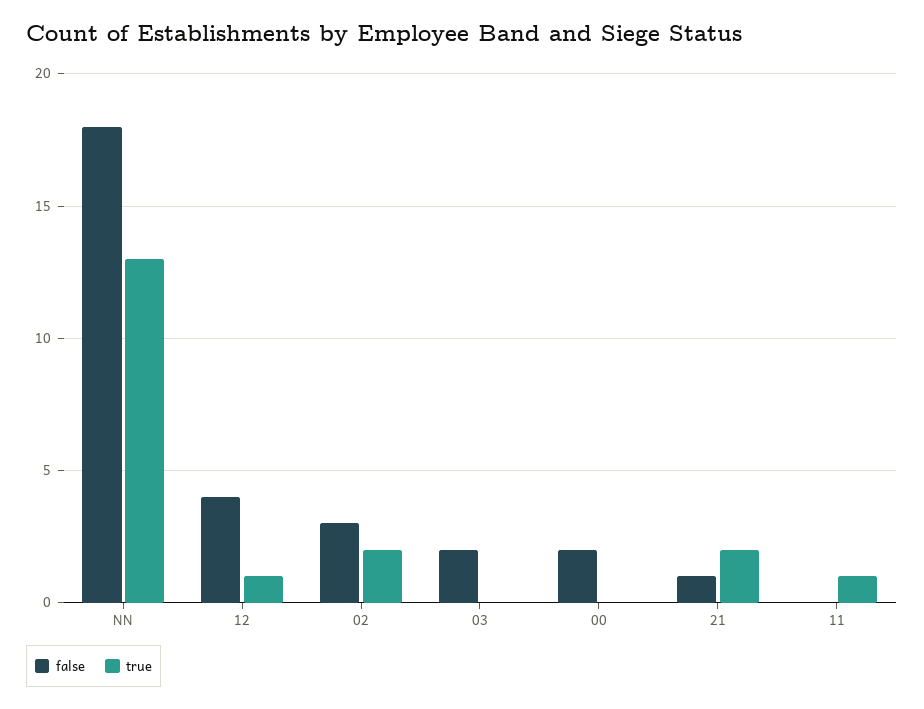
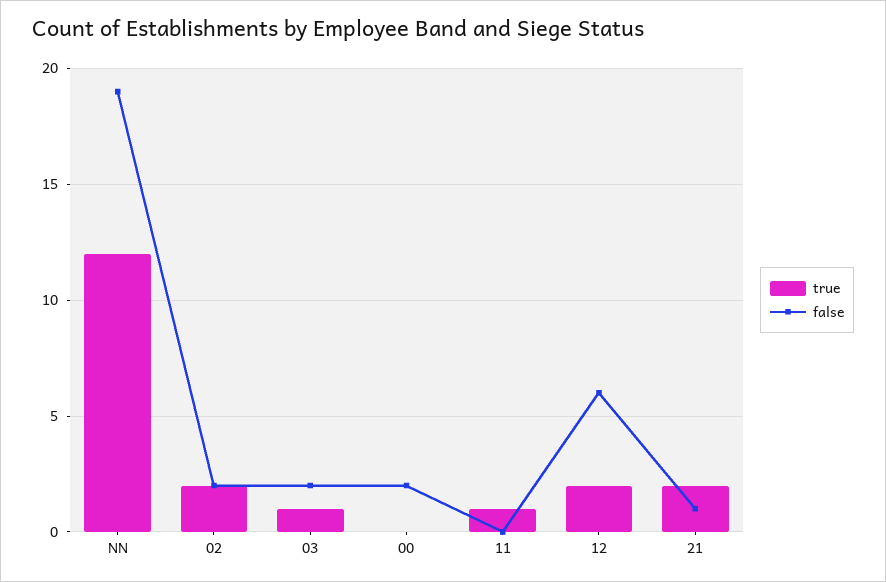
  {
    "false": {
-     "NN": 18,
+     "NN": 19,
-     "12": 4,
+     "12": 6,
-     "02": 3,
+     "02": 2,
      "03": 2,
      "00": 2,
      "21": 1,
      "11": 0
    },
    "true": {
-     "NN": 13,
+     "NN": 12,
-     "12": 1,
+     "12": 2,
      "02": 2,
-     "03": 0,
+     "03": 1,
      "00": 0,
      "21": 2,
      "11": 1
    }
  }

